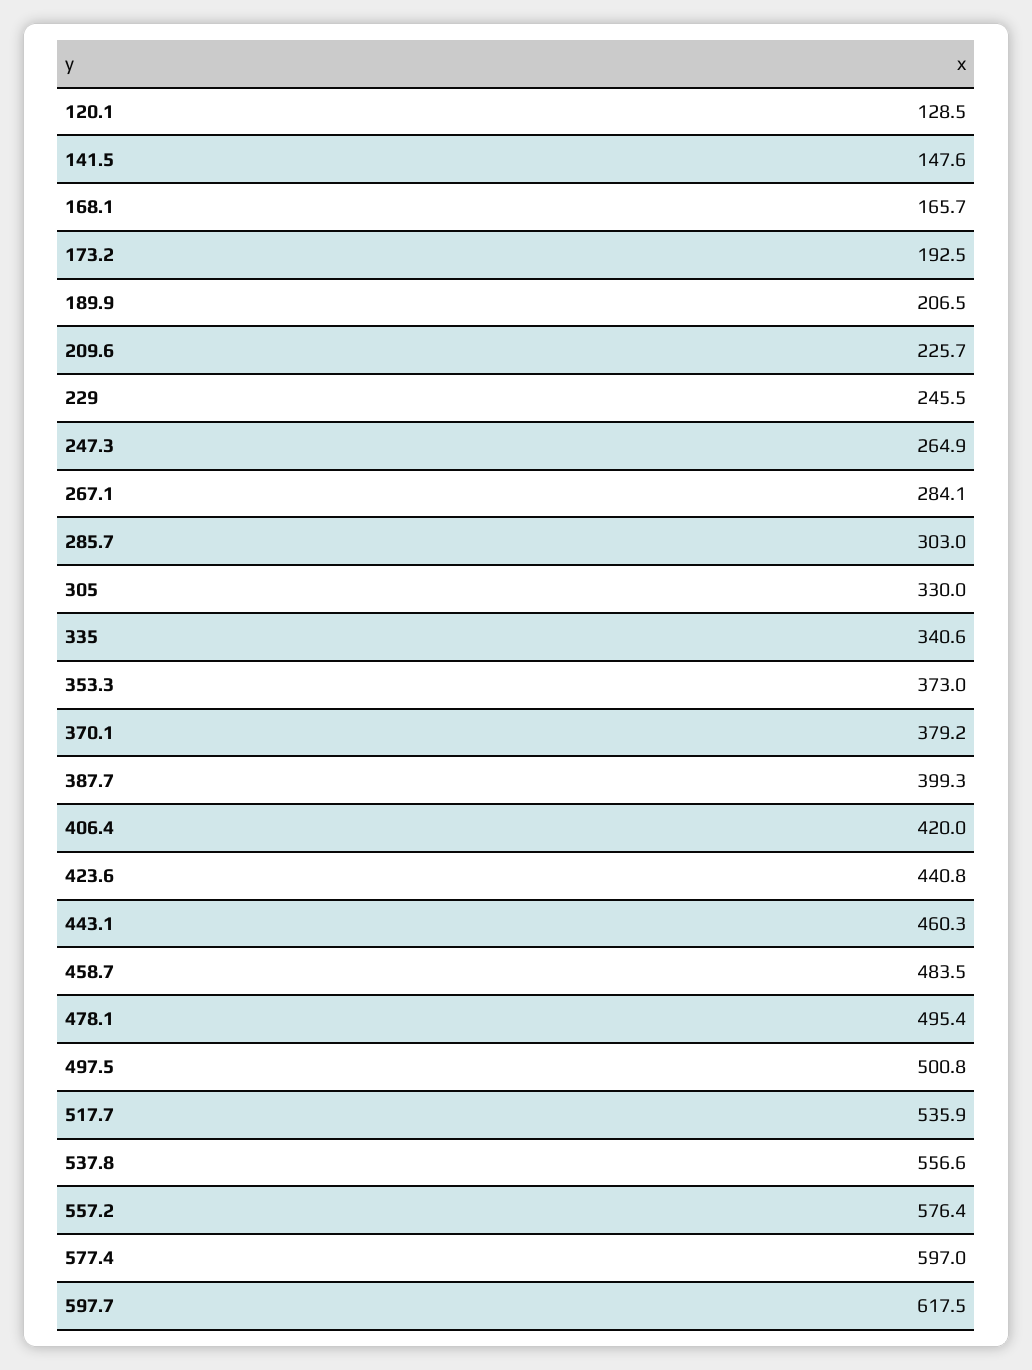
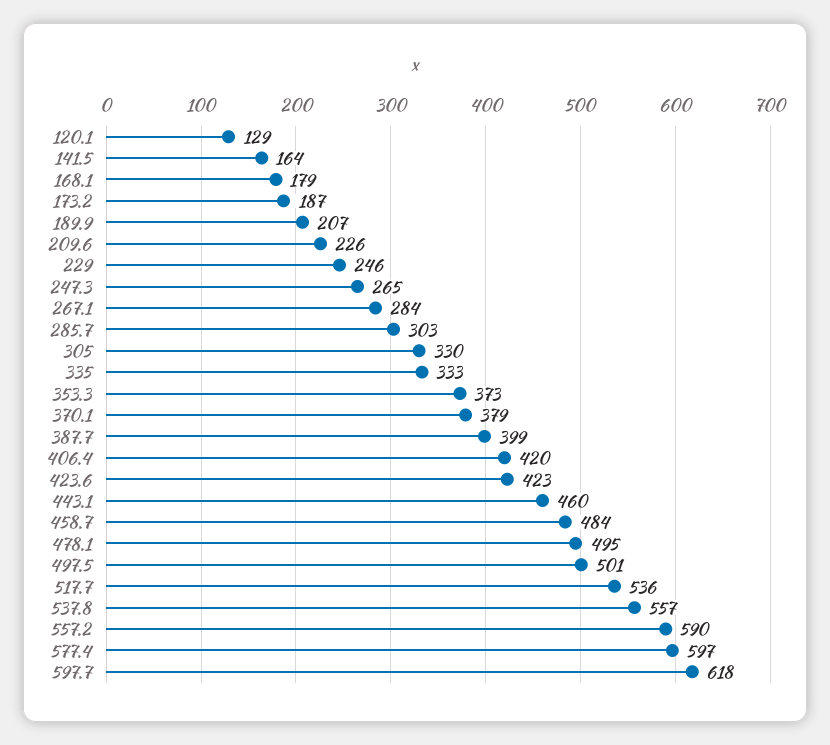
  {
    "120.1": 128.5,
-   "141.5": 147.6,
+   "141.5": 164,
-   "168.1": 165.7,
+   "168.1": 179,
-   "173.2": 192.5,
+   "173.2": 187,
    "189.9": 206.5,
    "209.6": 225.7,
    "229": 245.5,
    "247.3": 264.9,
    "267.1": 284.1,
    "285.7": 303,
    "305": 330,
-   "335": 340.6,
+   "335": 333,
    "353.3": 373,
    "370.1": 379.2,
    "387.7": 399.3,
    "406.4": 420,
-   "423.6": 440.8,
+   "423.6": 423,
    "443.1": 460.3,
    "458.7": 483.5,
    "478.1": 495.4,
    "497.5": 500.8,
    "517.7": 535.9,
    "537.8": 556.6,
-   "557.2": 576.4,
+   "557.2": 590,
    "577.4": 597,
    "597.7": 617.5
  }

